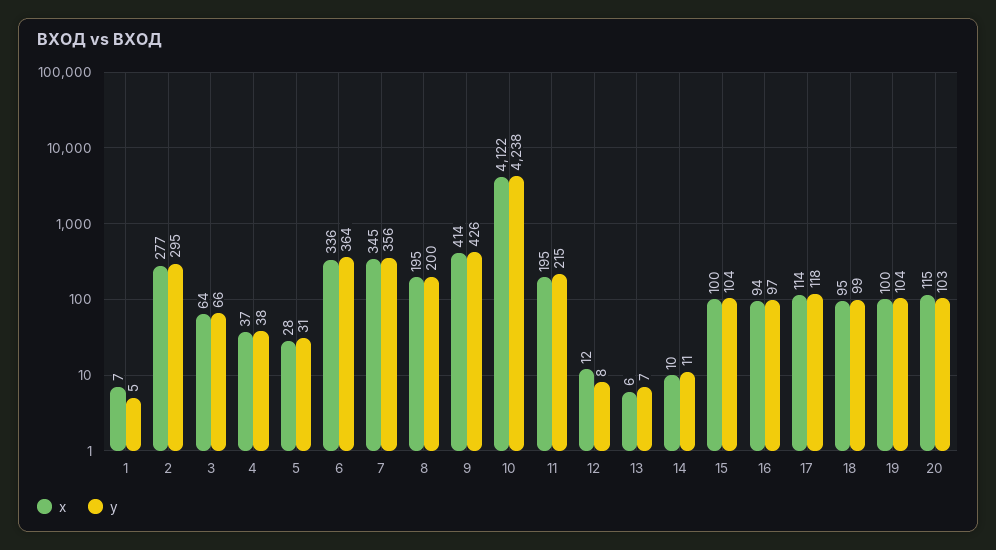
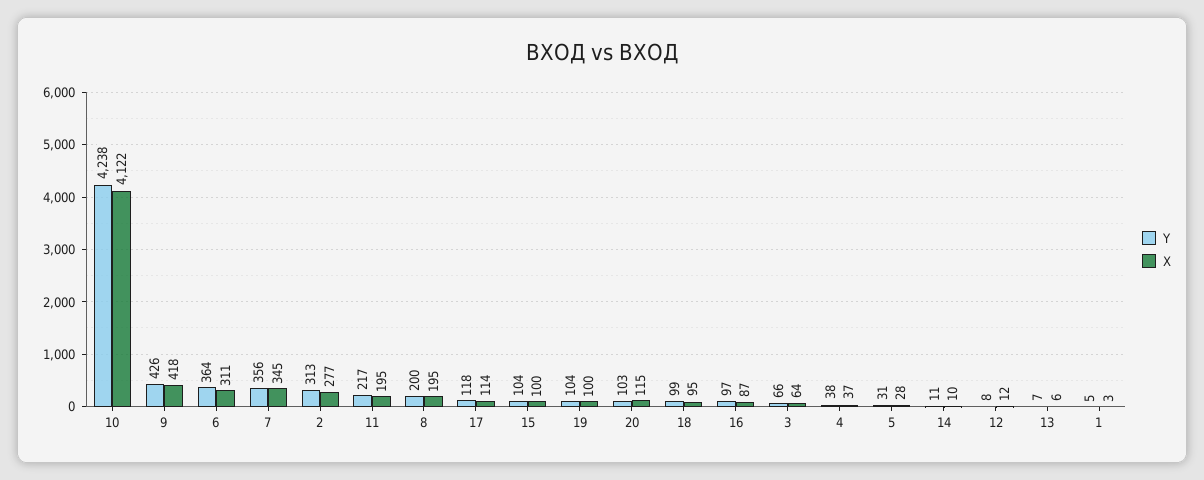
  {
    "x": {
-     "1": 7,
+     "1": 3,
      "2": 277,
      "3": 64,
      "4": 37,
      "5": 28,
-     "6": 336,
+     "6": 311,
      "7": 345,
      "8": 195,
-     "9": 414,
+     "9": 418,
      "10": 4122,
      "11": 195,
      "12": 12,
      "13": 6,
      "14": 10,
      "15": 100,
-     "16": 94,
+     "16": 87,
      "17": 114,
      "18": 95,
      "19": 100,
      "20": 115
    },
    "y": {
      "1": 5,
-     "2": 295,
+     "2": 313,
      "3": 66,
      "4": 38,
      "5": 31,
      "6": 364,
      "7": 356,
      "8": 200,
      "9": 426,
      "10": 4238,
-     "11": 215,
+     "11": 217,
      "12": 8,
      "13": 7,
      "14": 11,
      "15": 104,
      "16": 97,
      "17": 118,
      "18": 99,
      "19": 104,
      "20": 103
    }
  }

